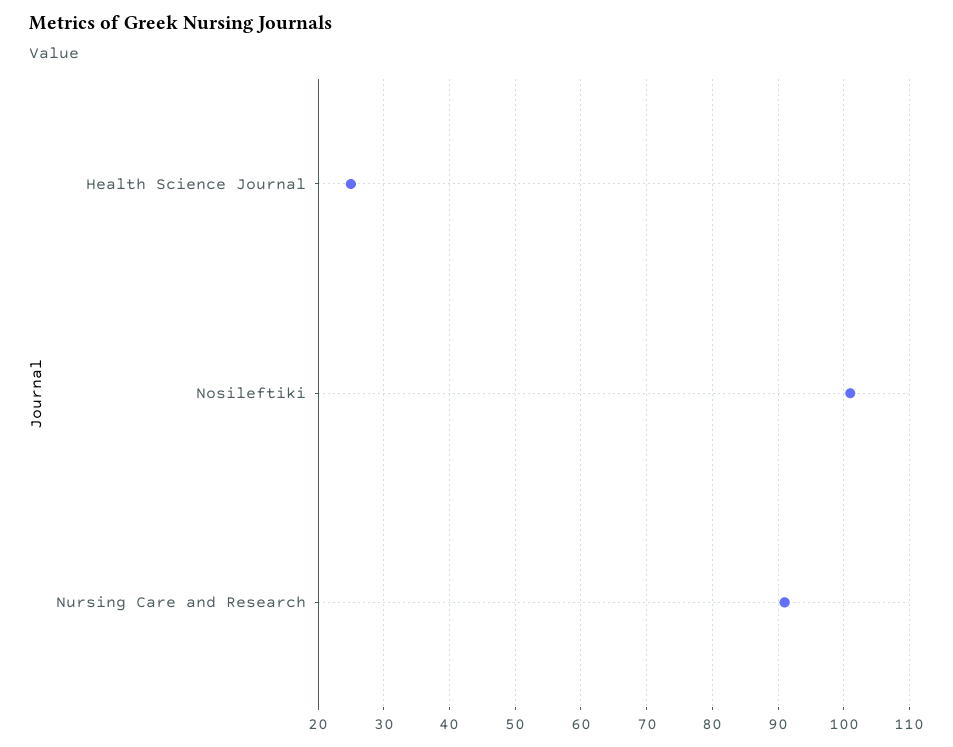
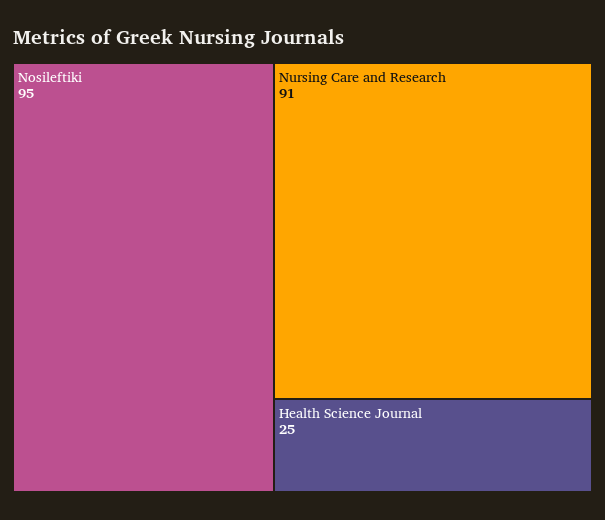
  {
    "Health Science Journal": 25,
-   "Nosileftiki": 101,
+   "Nosileftiki": 95,
    "Nursing Care and Research": 91
  }

